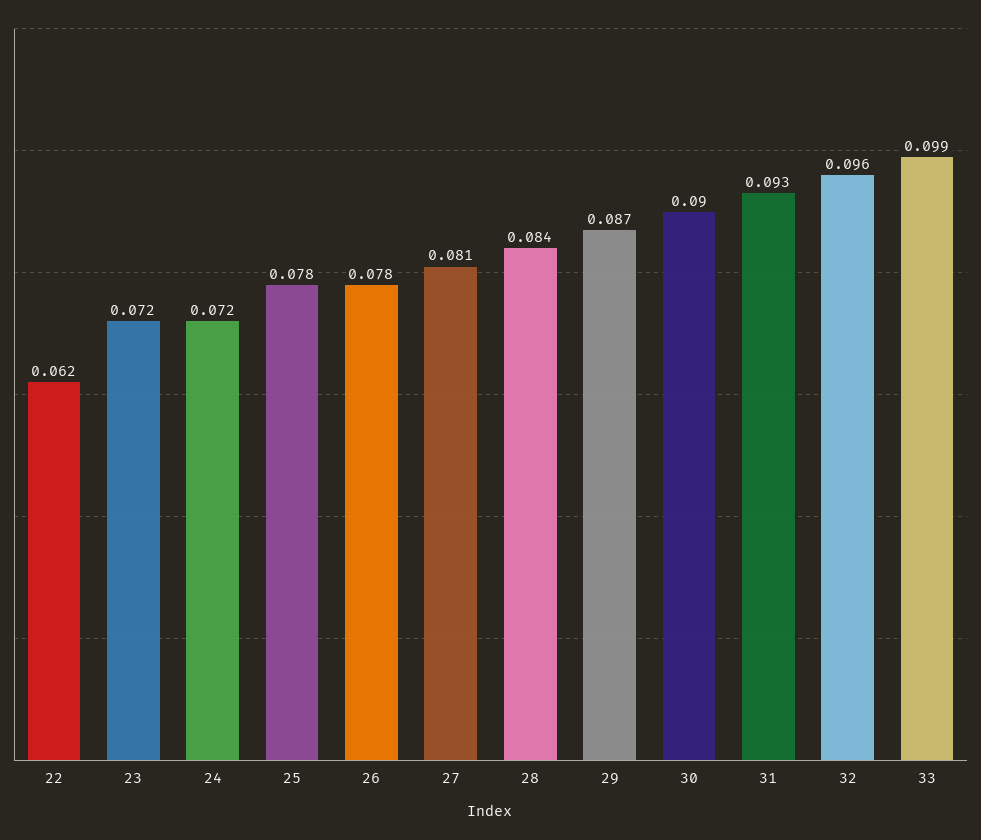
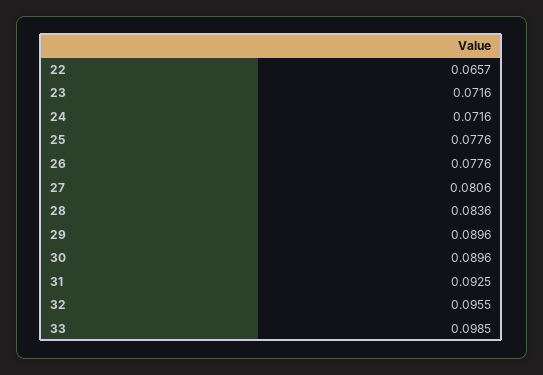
  {
-   "22": 0.062,
+   "22": 0.0657,
    "23": 0.0716,
    "24": 0.0716,
    "25": 0.0776,
    "26": 0.0776,
    "27": 0.0806,
    "28": 0.0836,
-   "29": 0.087,
+   "29": 0.0896,
    "30": 0.0896,
    "31": 0.0925,
    "32": 0.0955,
    "33": 0.0985
  }

